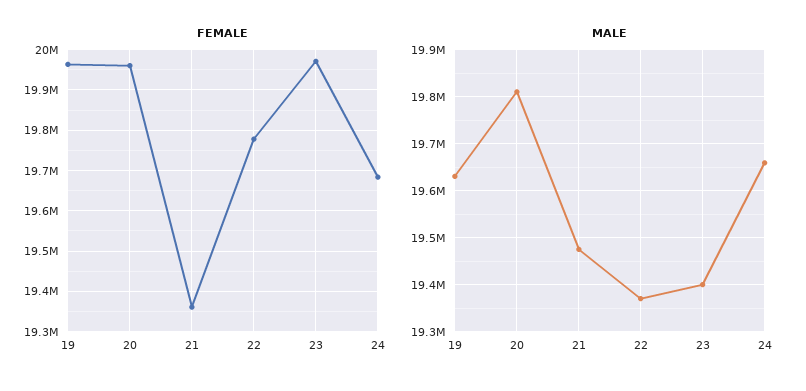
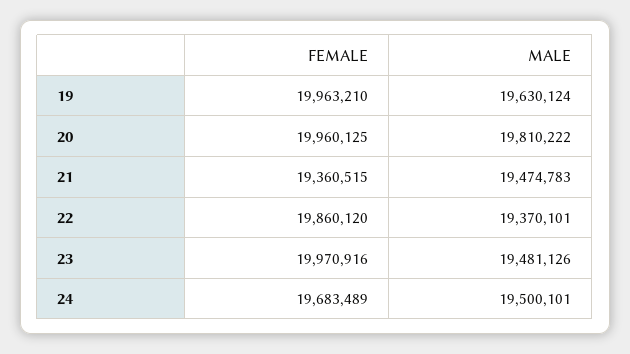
  {
    "FEMALE": {
      "19": 19963210,
      "20": 19960125,
      "21": 19360515,
-     "22": 19780000,
+     "22": 19860120,
      "23": 19970916,
      "24": 19683489
    },
    "MALE": {
      "19": 19630124,
      "20": 19810222,
      "21": 19474783,
      "22": 19370101,
-     "23": 19400000,
+     "23": 19481126,
-     "24": 19660000
+     "24": 19500101
    }
  }

